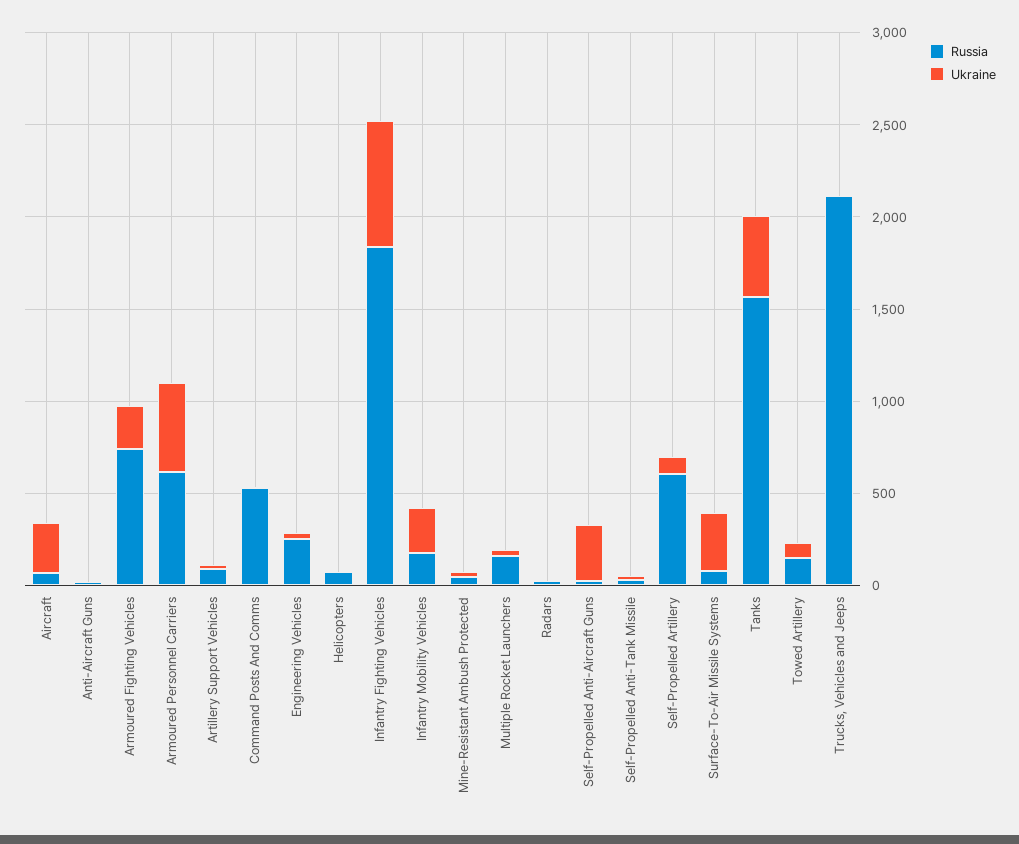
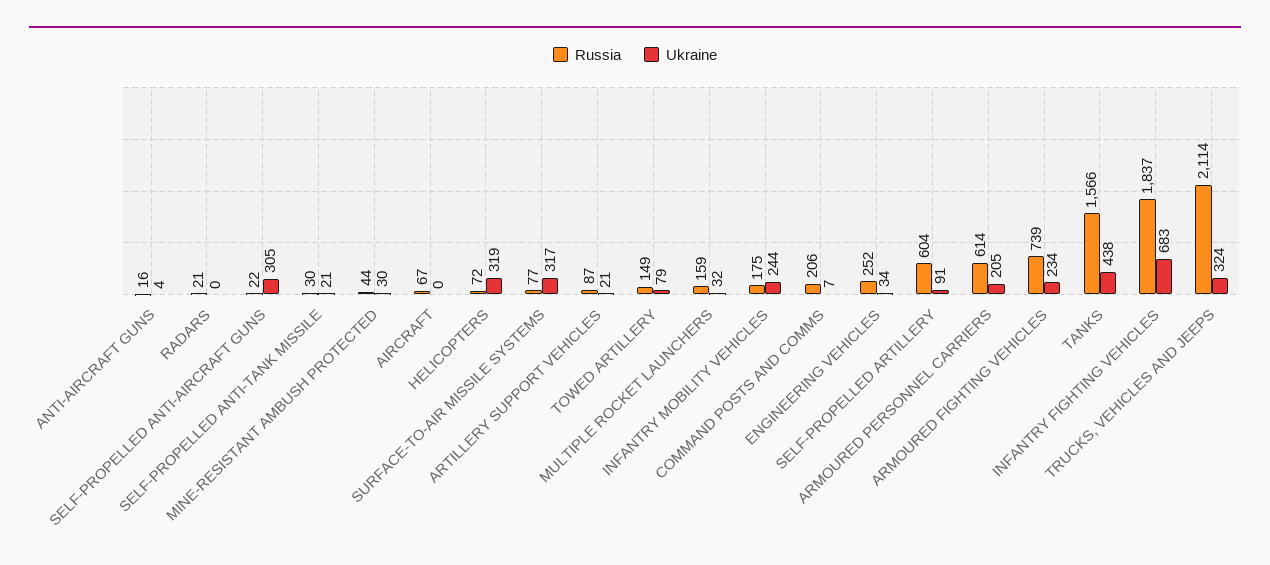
  {
    "Russia": {
      "Aircraft": 67,
      "Anti-Aircraft Guns": 16,
      "Armoured Fighting Vehicles": 739,
      "Armoured Personnel Carriers": 614,
      "Artillery Support Vehicles": 87,
-     "Command Posts And Comms": 500,
+     "Command Posts And Comms": 206,
      "Engineering Vehicles": 252,
      "Helicopters": 72,
      "Infantry Fighting Vehicles": 1837,
      "Infantry Mobility Vehicles": 175,
      "Mine-Resistant Ambush Protected": 44,
      "Multiple Rocket Launchers": 159,
      "Radars": 21,
      "Self-Propelled Anti-Aircraft Guns": 22,
      "Self-Propelled Anti-Tank Missile": 30,
      "Self-Propelled Artillery": 604,
      "Surface-To-Air Missile Systems": 77,
      "Tanks": 1566,
      "Towed Artillery": 149,
      "Trucks, Vehicles and Jeeps": 2114
    },
    "Ukraine": {
-     "Aircraft": 300,
+     "Aircraft": 0,
      "Anti-Aircraft Guns": 4,
      "Armoured Fighting Vehicles": 234,
-     "Armoured Personnel Carriers": 500,
+     "Armoured Personnel Carriers": 205,
      "Artillery Support Vehicles": 21,
      "Command Posts And Comms": 7,
      "Engineering Vehicles": 34,
-     "Helicopters": 0,
+     "Helicopters": 319,
      "Infantry Fighting Vehicles": 683,
      "Infantry Mobility Vehicles": 244,
      "Mine-Resistant Ambush Protected": 30,
      "Multiple Rocket Launchers": 32,
      "Radars": 0,
      "Self-Propelled Anti-Aircraft Guns": 305,
      "Self-Propelled Anti-Tank Missile": 21,
      "Self-Propelled Artillery": 91,
      "Surface-To-Air Missile Systems": 317,
      "Tanks": 438,
      "Towed Artillery": 79,
-     "Trucks, Vehicles and Jeeps": 0
+     "Trucks, Vehicles and Jeeps": 324
    }
  }

